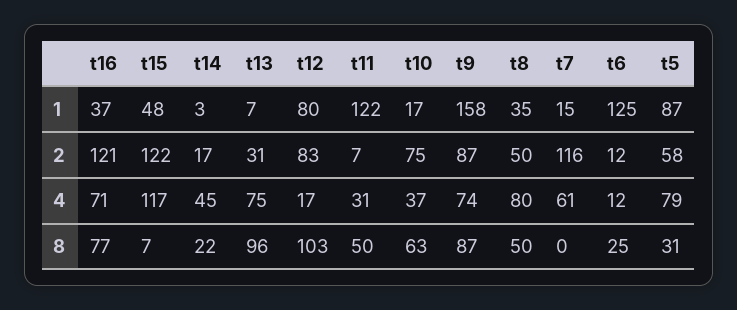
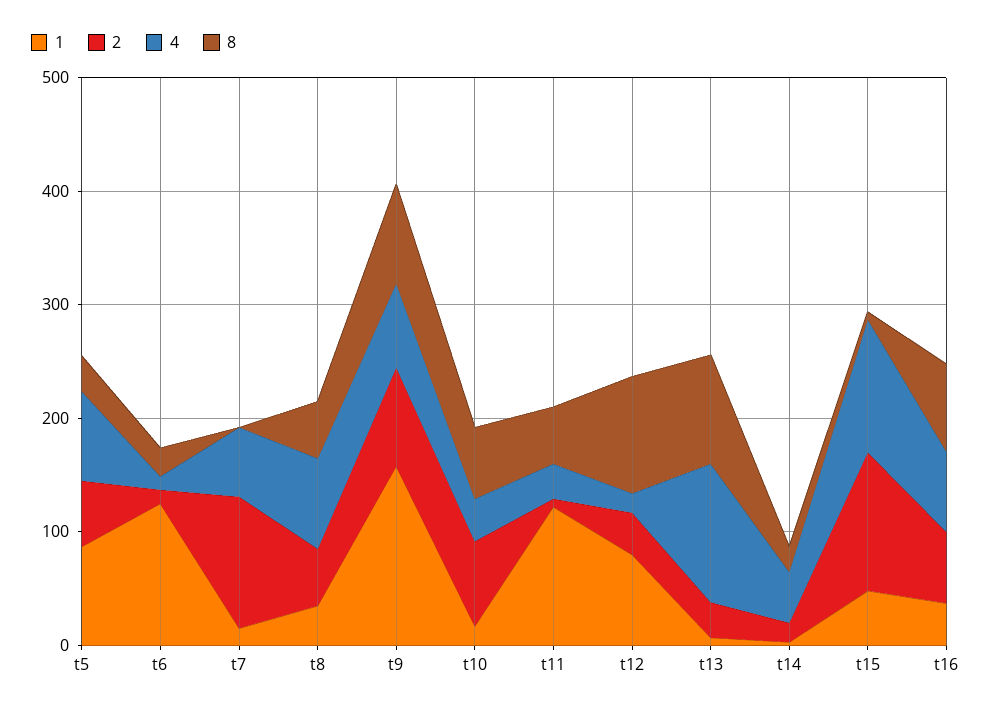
  {
    "1": {
      "t16": 37,
      "t15": 48,
      "t14": 3,
      "t13": 7,
      "t12": 80,
      "t11": 122,
      "t10": 17,
      "t9": 158,
      "t8": 35,
      "t7": 15,
      "t6": 125,
      "t5": 87
    },
    "2": {
-     "t16": 121,
+     "t16": 60,
      "t15": 122,
      "t14": 17,
      "t13": 31,
-     "t12": 83,
+     "t12": 40,
      "t11": 7,
      "t10": 75,
      "t9": 87,
      "t8": 50,
      "t7": 116,
      "t6": 12,
      "t5": 58
    },
    "4": {
      "t16": 71,
      "t15": 117,
      "t14": 45,
-     "t13": 75,
+     "t13": 120,
      "t12": 17,
      "t11": 31,
      "t10": 37,
      "t9": 74,
      "t8": 80,
      "t7": 61,
      "t6": 12,
      "t5": 79
    },
    "8": {
      "t16": 77,
      "t15": 7,
      "t14": 22,
      "t13": 96,
      "t12": 103,
      "t11": 50,
      "t10": 63,
      "t9": 87,
      "t8": 50,
      "t7": 0,
      "t6": 25,
      "t5": 31
    }
  }

